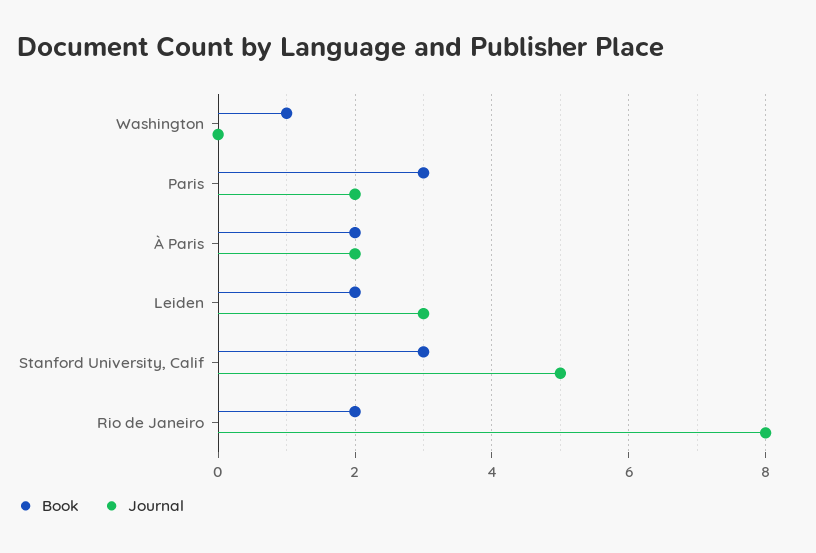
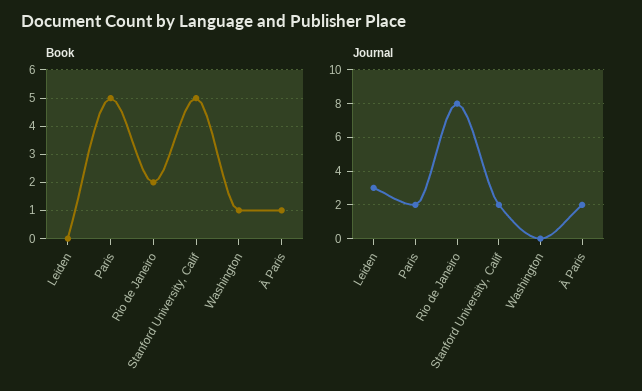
  {
    "Book": {
      "Washington": 1,
-     "Paris": 3,
+     "Paris": 5,
-     "À Paris": 2,
+     "À Paris": 1,
-     "Leiden": 2,
+     "Leiden": 0,
-     "Stanford University, Calif": 3,
+     "Stanford University, Calif": 5,
      "Rio de Janeiro": 2
    },
    "Journal": {
      "Washington": 0,
      "Paris": 2,
      "À Paris": 2,
      "Leiden": 3,
-     "Stanford University, Calif": 5,
+     "Stanford University, Calif": 2,
      "Rio de Janeiro": 8
    }
  }

